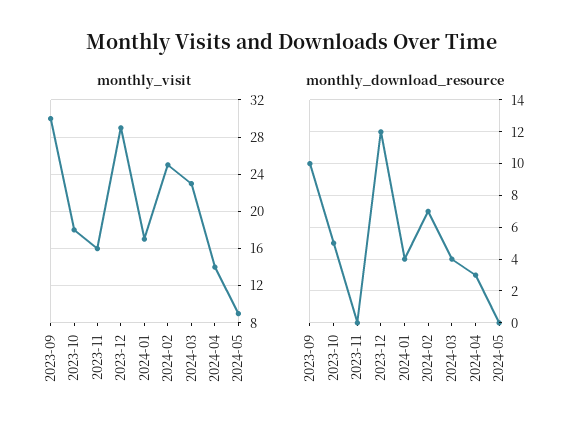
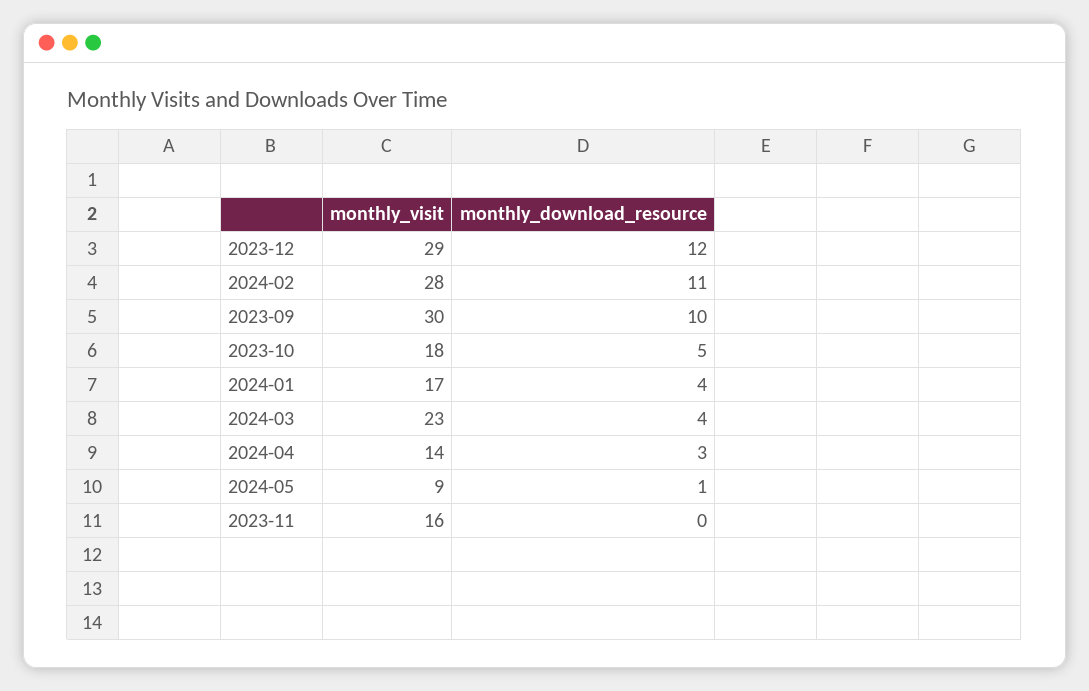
  {
    "monthly_visit": {
      "2023-09": 30,
      "2023-10": 18,
      "2023-11": 16,
      "2023-12": 29,
      "2024-01": 17,
-     "2024-02": 25,
+     "2024-02": 28,
      "2024-03": 23,
      "2024-04": 14,
      "2024-05": 9
    },
    "monthly_download_resource": {
      "2023-09": 10,
      "2023-10": 5,
      "2023-11": 0,
      "2023-12": 12,
      "2024-01": 4,
-     "2024-02": 7,
+     "2024-02": 11,
      "2024-03": 4,
      "2024-04": 3,
-     "2024-05": 0
+     "2024-05": 1
    }
  }

